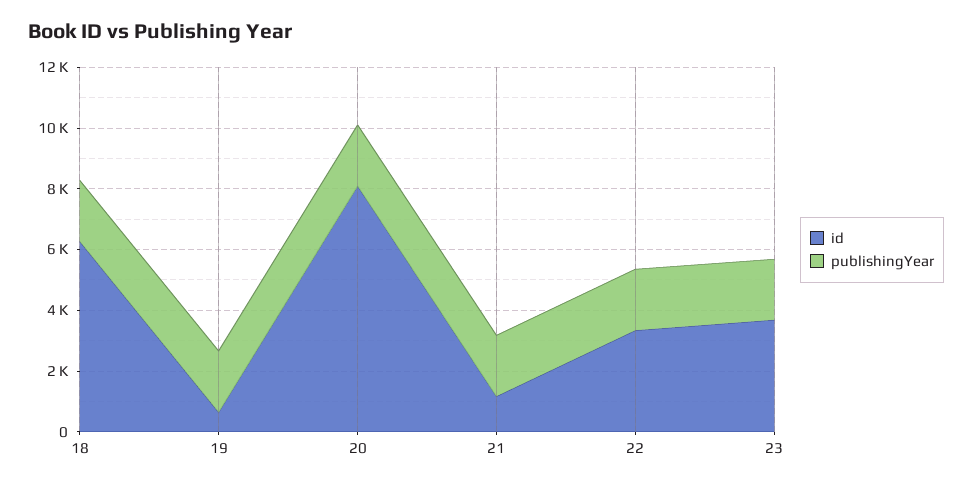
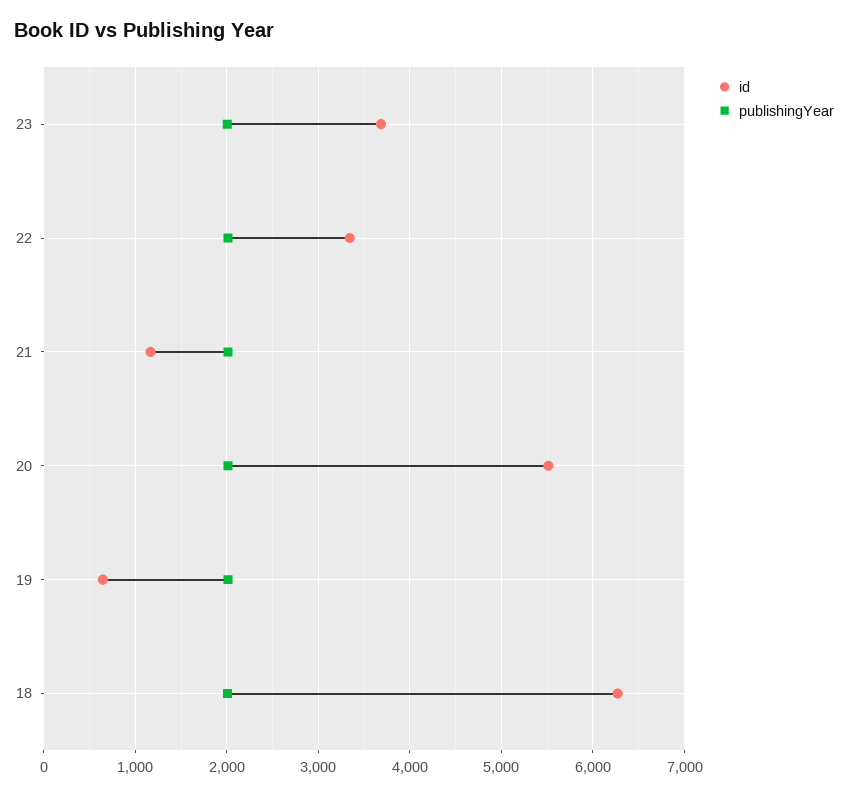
  {
    "id": {
      "18": 6300,
      "19": 600,
-     "20": 8000,
+     "20": 5500,
      "21": 1200,
      "22": 3300,
      "23": 3700
    },
    "publishingYear": {
      "18": 2000,
      "19": 2000,
      "20": 2000,
      "21": 2000,
      "22": 2000,
      "23": 2000
    }
  }

